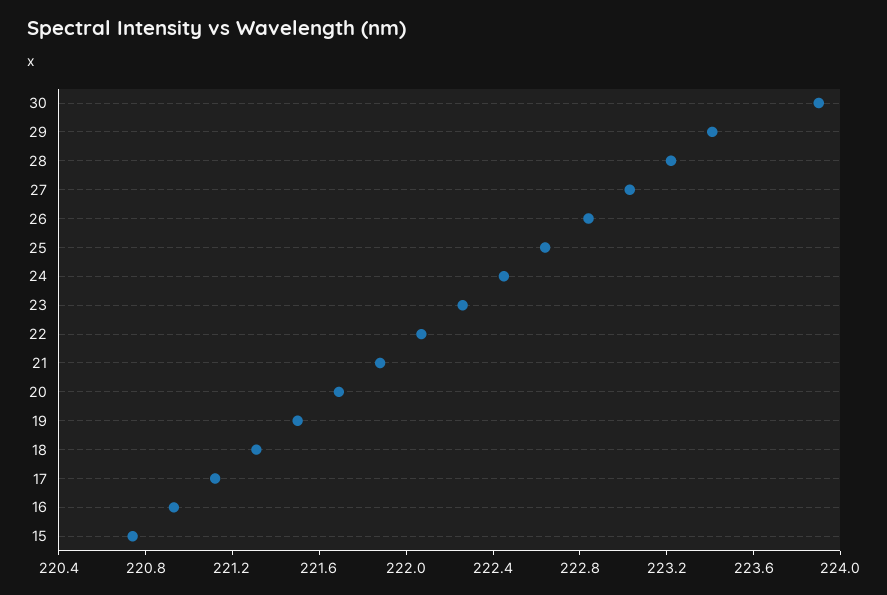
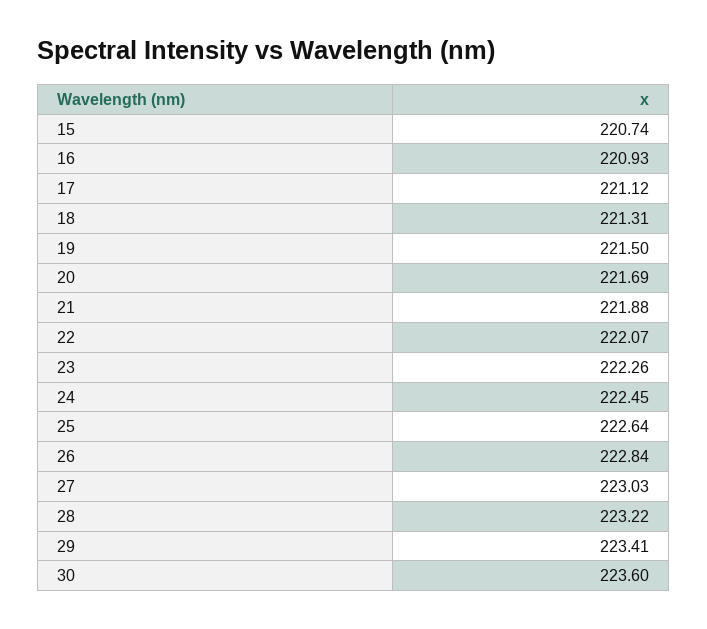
  {
-   "30": 223.9,
+   "30": 223.6,
    "29": 223.41,
    "28": 223.22,
    "27": 223.03,
    "26": 222.84,
    "25": 222.64,
    "24": 222.45,
    "23": 222.26,
    "22": 222.07,
    "21": 221.88,
    "20": 221.69,
    "19": 221.5,
    "18": 221.31,
    "17": 221.12,
    "16": 220.93,
    "15": 220.74
  }

